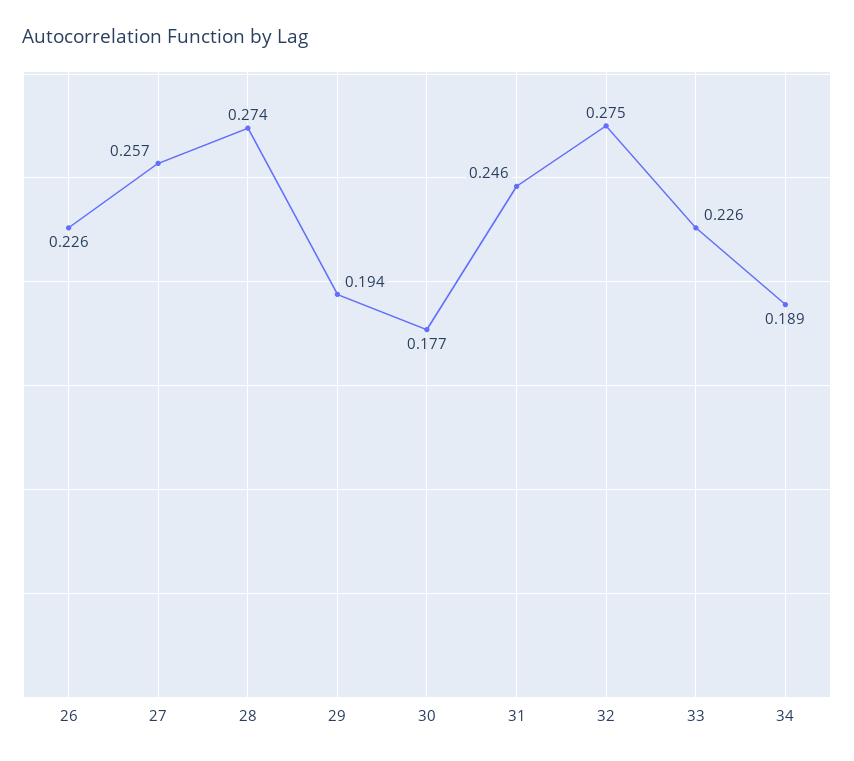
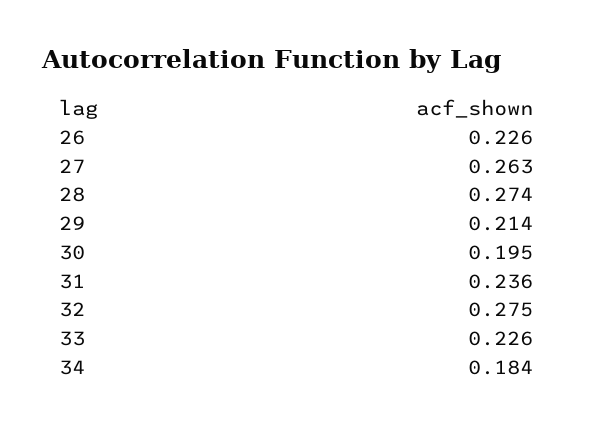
  {
    "26": 0.226,
-   "27": 0.257,
+   "27": 0.263,
    "28": 0.274,
-   "29": 0.194,
+   "29": 0.214,
-   "30": 0.177,
+   "30": 0.195,
-   "31": 0.246,
+   "31": 0.236,
    "32": 0.275,
    "33": 0.226,
-   "34": 0.189
+   "34": 0.184
  }

